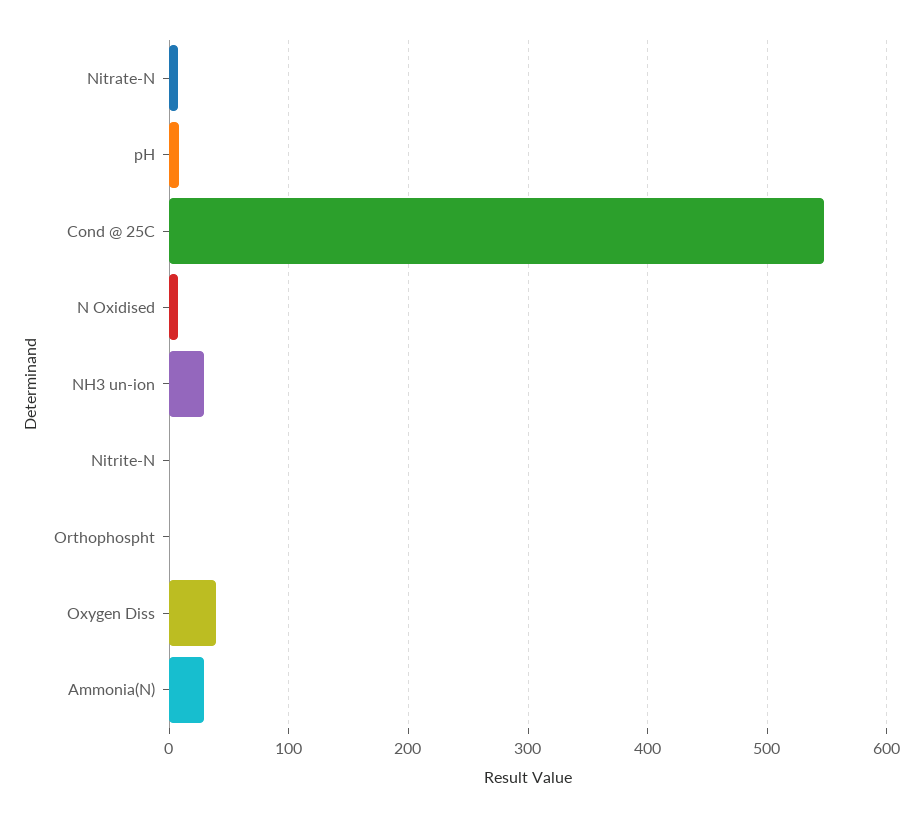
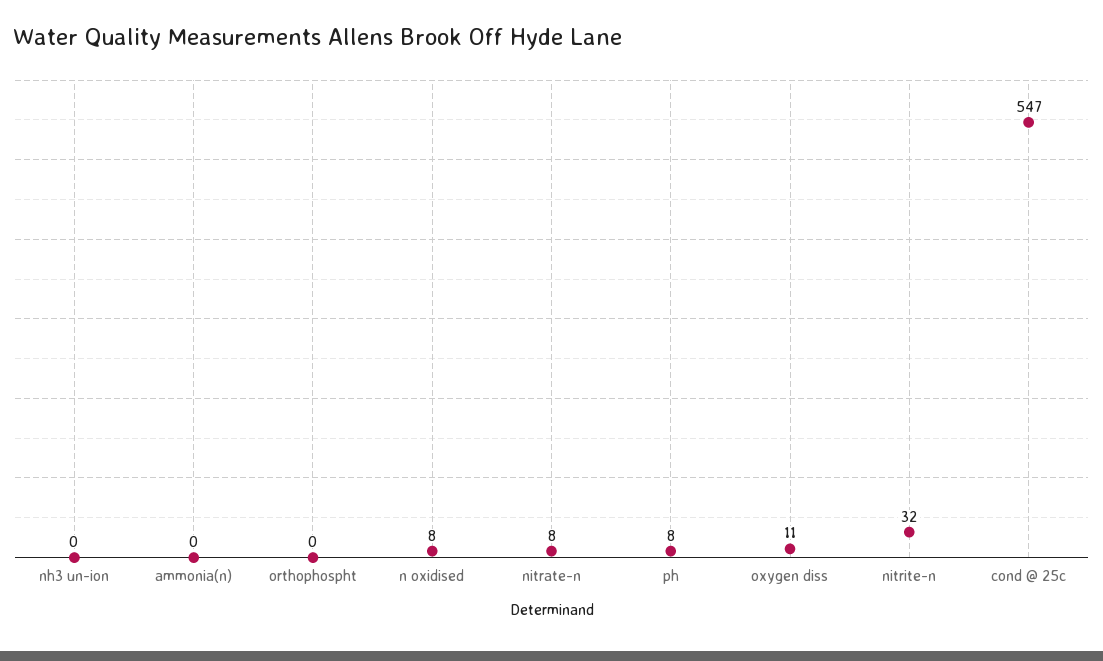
  {
    "Nitrate-N": 8,
    "pH": 8,
    "Cond @ 25C": 547,
    "N Oxidised": 8,
-   "NH3 un-ion": 30,
+   "NH3 un-ion": 0,
-   "Nitrite-N": 0,
+   "Nitrite-N": 32,
    "Orthophospht": 0,
-   "Oxygen Diss": 40,
+   "Oxygen Diss": 11,
-   "Ammonia(N)": 30
+   "Ammonia(N)": 0
  }

